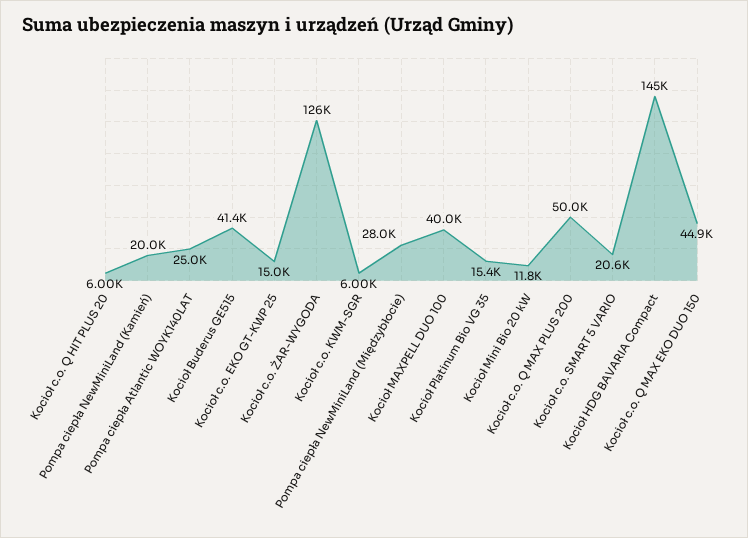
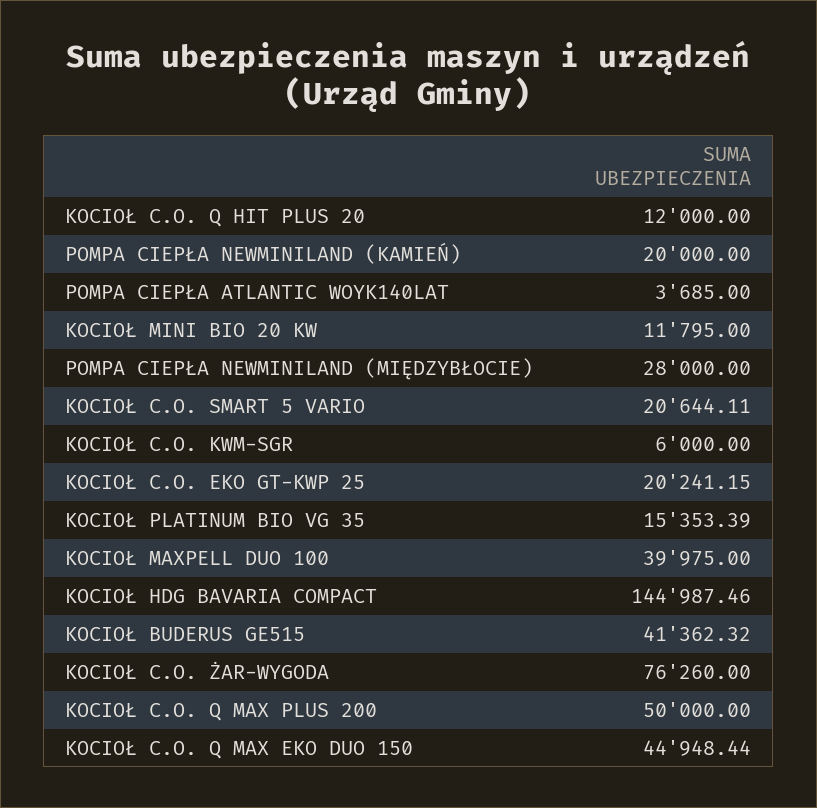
  {
-   "Kocioł c.o. Q HIT PLUS 20": 6000,
+   "Kocioł c.o. Q HIT PLUS 20": 12000,
    "Pompa ciepła NewMiniLand (Kamień)": 20000,
-   "Pompa ciepła Atlantic WOYK140LAT": 25000,
+   "Pompa ciepła Atlantic WOYK140LAT": 3685,
    "Kocioł Buderus GE515": 41362.32,
-   "Kocioł c.o. EKO GT-KWP 25": 15000,
+   "Kocioł c.o. EKO GT-KWP 25": 20241.15,
-   "Kocioł c.o. ŻAR-WYGODA": 126000,
+   "Kocioł c.o. ŻAR-WYGODA": 76260,
    "Kocioł c.o. KWM-SGR": 6000,
    "Pompa ciepła NewMiniLand (Międzybłocie)": 28000,
    "Kocioł MAXPELL DUO 100": 39975,
    "Kocioł Platinum Bio VG 35": 15353.39,
    "Kocioł Mini Bio 20 kW": 11795,
    "Kocioł c.o. Q MAX PLUS 200": 50000,
    "Kocioł c.o. SMART 5 VARIO": 20644.11,
    "Kocioł HDG BAVARIA Compact": 144987.46,
    "Kocioł c.o. Q MAX EKO DUO 150": 44948.44
  }

